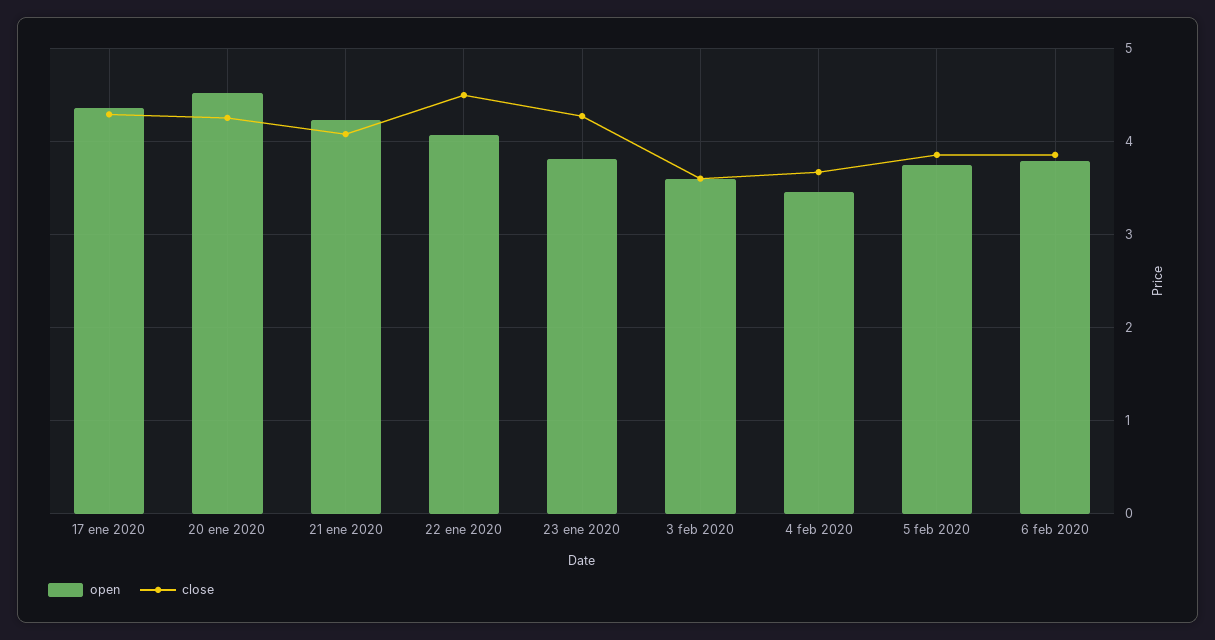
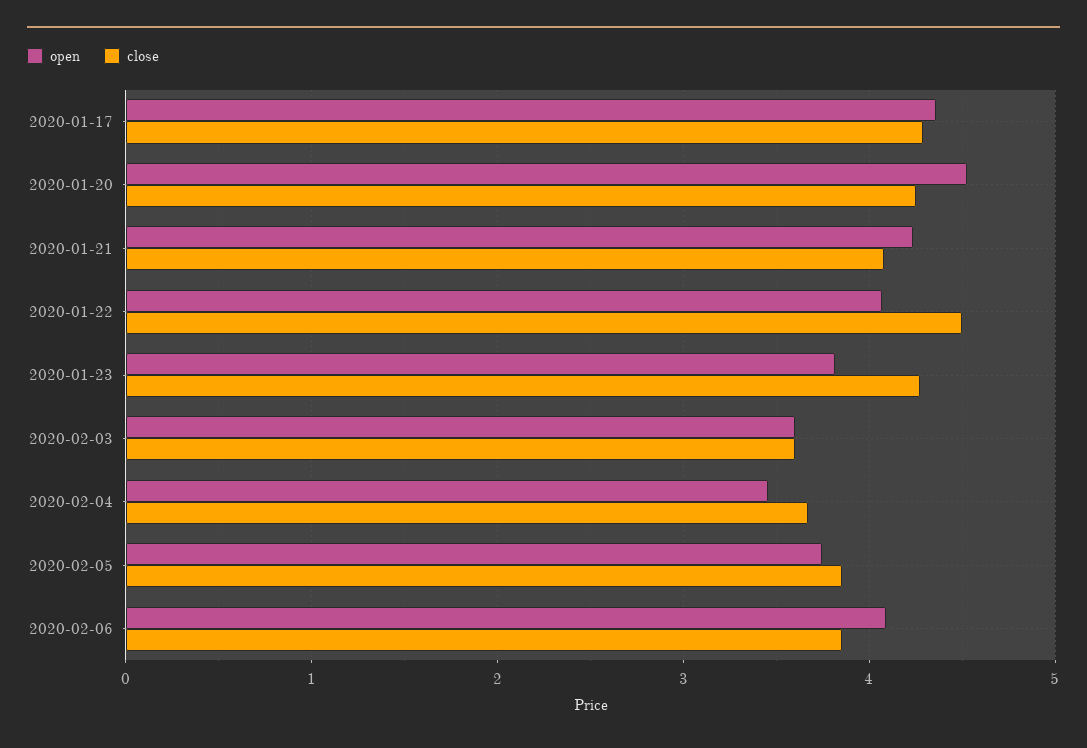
  {
    "open": {
      "17 ene 2020": 4.4,
      "20 ene 2020": 4.5,
      "21 ene 2020": 4.2,
      "22 ene 2020": 4.1,
      "23 ene 2020": 3.8,
      "3 feb 2020": 3.6,
      "4 feb 2020": 3.5,
      "5 feb 2020": 3.7,
-     "6 feb 2020": 3.8
+     "6 feb 2020": 4.1
    },
    "close": {
      "17 ene 2020": 4.3,
      "20 ene 2020": 4.3,
      "21 ene 2020": 4.1,
      "22 ene 2020": 4.5,
      "23 ene 2020": 4.3,
      "3 feb 2020": 3.6,
      "4 feb 2020": 3.7,
      "5 feb 2020": 3.9,
      "6 feb 2020": 3.9
    }
  }

